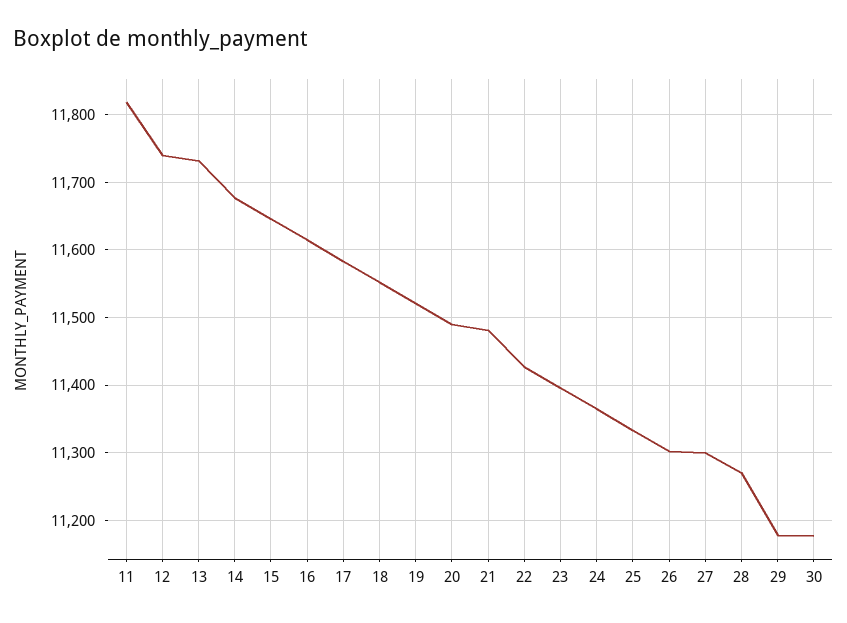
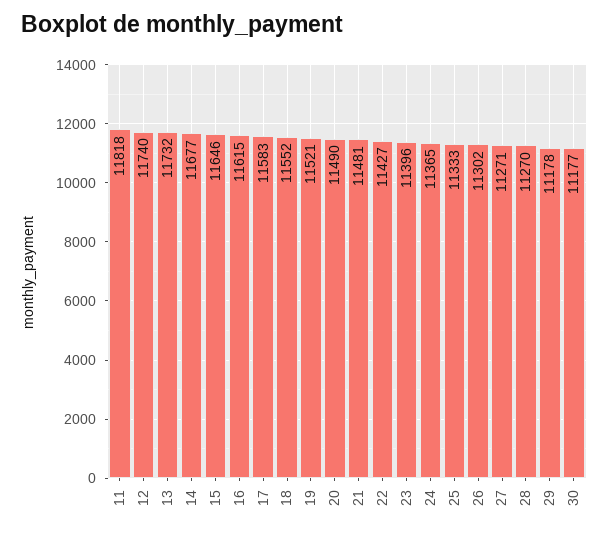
  {
    "11": 11818,
    "12": 11740,
    "13": 11732,
    "14": 11677,
    "15": 11646,
    "16": 11615,
    "17": 11583,
    "18": 11552,
    "19": 11521,
    "20": 11490,
    "21": 11481,
    "22": 11427,
    "23": 11396,
    "24": 11365,
    "25": 11333,
    "26": 11302,
-   "27": 11300,
+   "27": 11271,
    "28": 11270,
    "29": 11178,
    "30": 11177
  }

